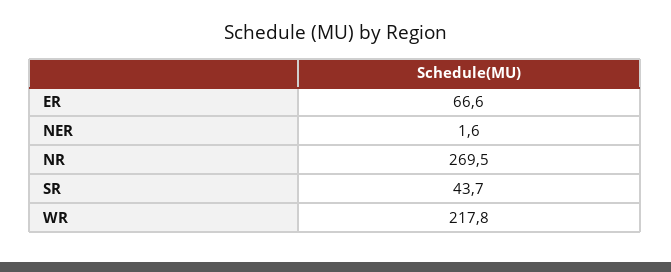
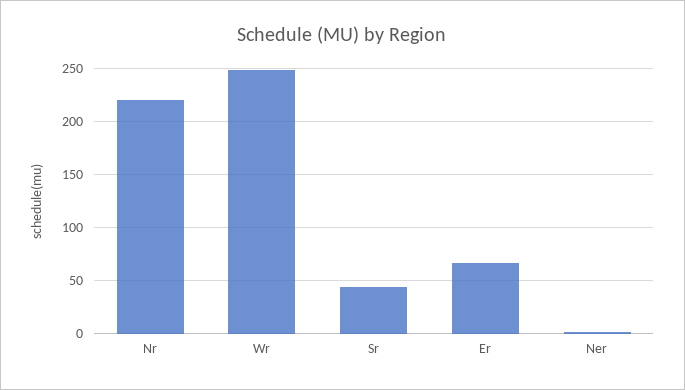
  {
    "ER": 66.6,
    "NER": 1.6,
-   "NR": 269.5,
+   "NR": 220,
    "SR": 43.7,
-   "WR": 217.8
+   "WR": 250
  }

